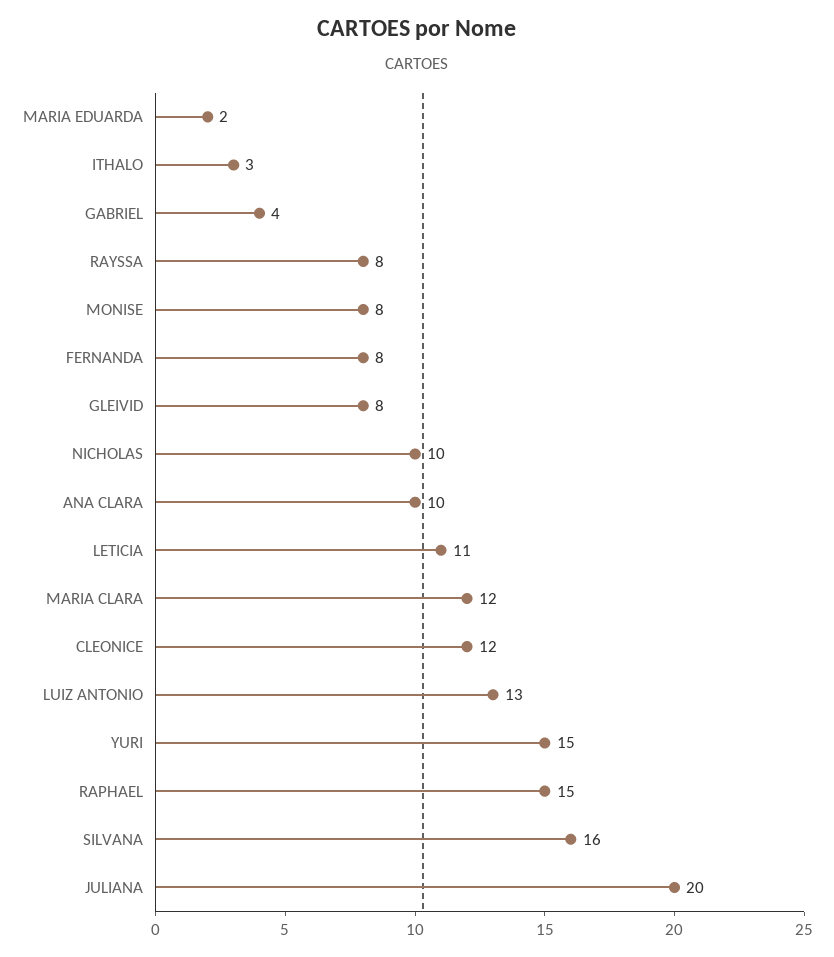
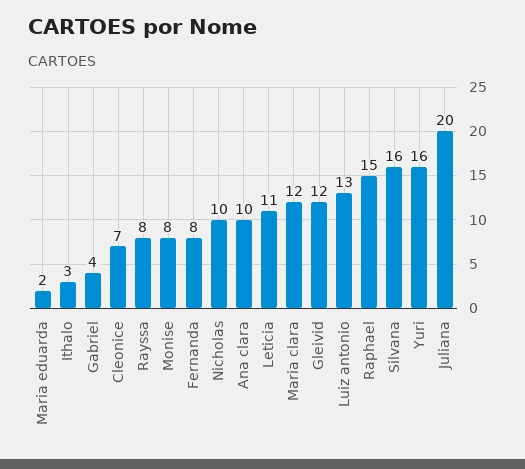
  {
    "MARIA EDUARDA": 2,
    "ITHALO": 3,
    "GABRIEL": 4,
    "RAYSSA": 8,
    "MONISE": 8,
    "FERNANDA": 8,
-   "GLEIVID": 8,
+   "GLEIVID": 12,
    "NICHOLAS": 10,
    "ANA CLARA": 10,
    "LETICIA": 11,
    "MARIA CLARA": 12,
-   "CLEONICE": 12,
+   "CLEONICE": 7,
    "LUIZ ANTONIO": 13,
-   "YURI": 15,
+   "YURI": 16,
    "RAPHAEL": 15,
    "SILVANA": 16,
    "JULIANA": 20
  }

